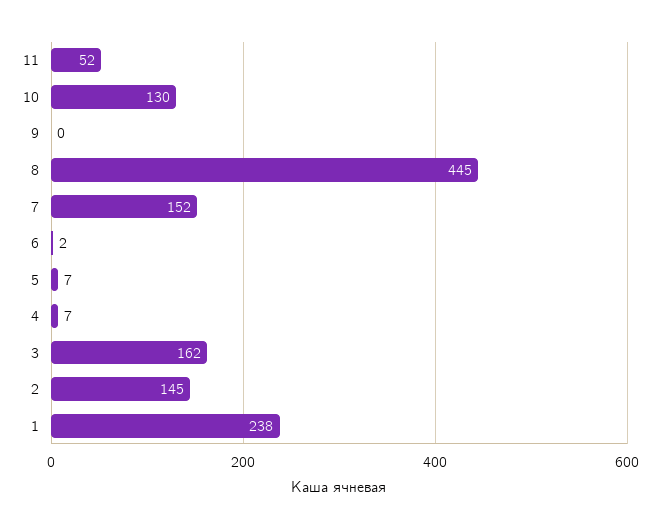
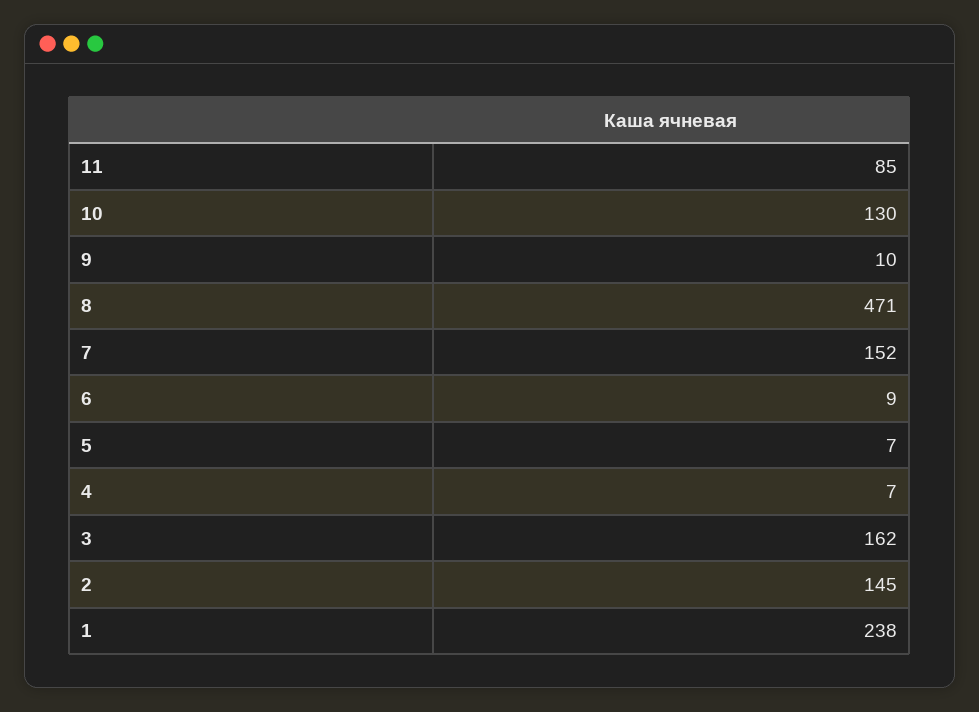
  {
-   "11": 52,
+   "11": 85,
    "10": 130,
-   "9": 0,
+   "9": 10,
-   "8": 445,
+   "8": 471,
    "7": 152,
-   "6": 2,
+   "6": 9,
    "5": 7,
    "4": 7,
    "3": 162,
    "2": 145,
    "1": 238
  }

